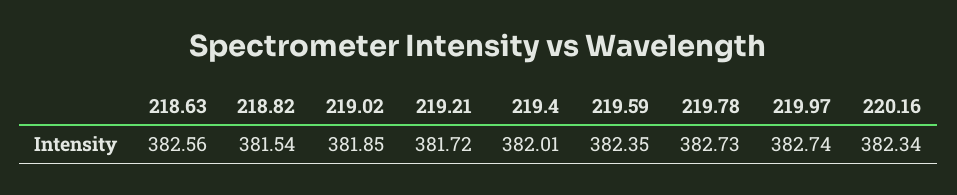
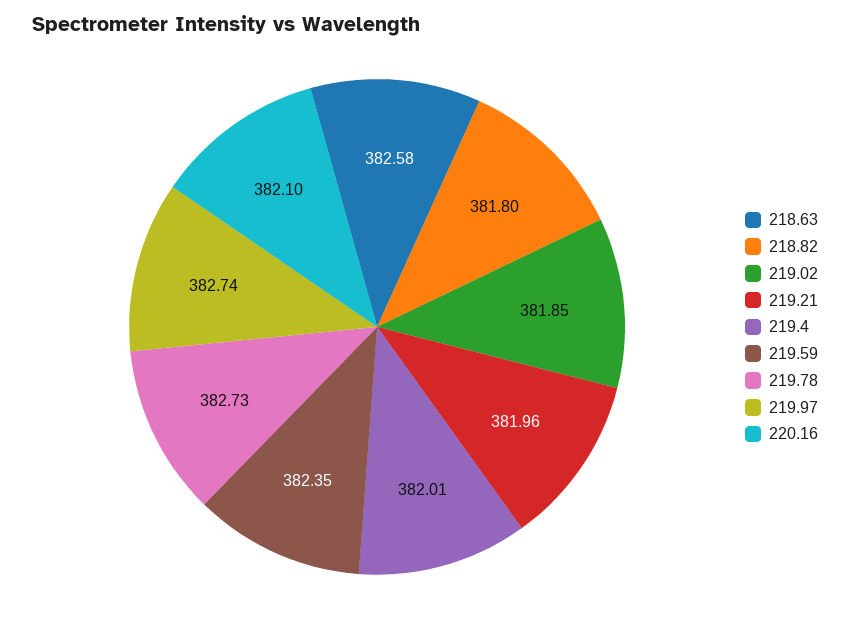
  {
-   "218.63": 382.56,
+   "218.63": 382.58,
-   "218.82": 381.54,
+   "218.82": 381.8,
    "219.02": 381.85,
-   "219.21": 381.72,
+   "219.21": 381.96,
    "219.4": 382.01,
    "219.59": 382.35,
    "219.78": 382.73,
    "219.97": 382.74,
-   "220.16": 382.34
+   "220.16": 382.1
  }

